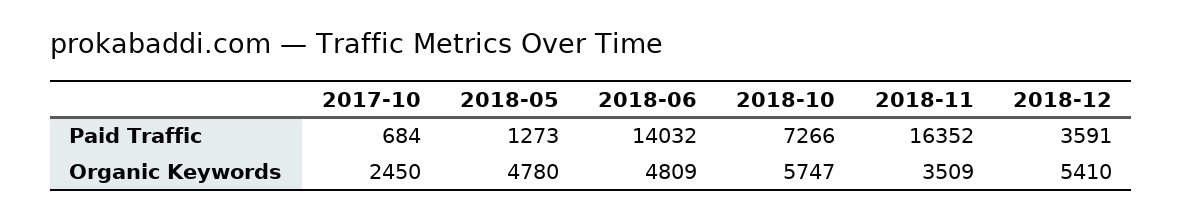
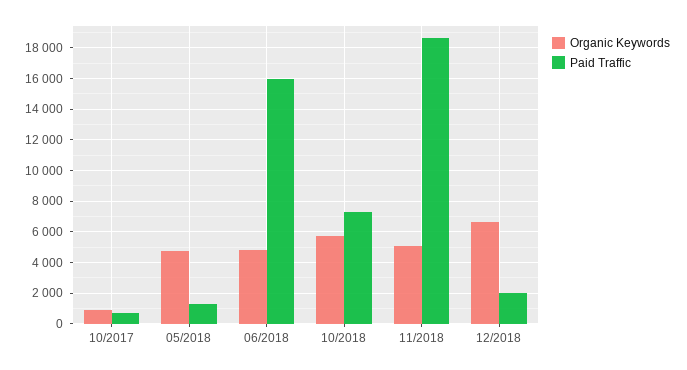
  {
    "Paid Traffic": {
      "2017-10": 684,
      "2018-05": 1273,
-     "2018-06": 14032,
+     "2018-06": 16000,
      "2018-10": 7266,
-     "2018-11": 16352,
+     "2018-11": 18500,
-     "2018-12": 3591
+     "2018-12": 2000
    },
    "Organic Keywords": {
-     "2017-10": 2450,
+     "2017-10": 1000,
      "2018-05": 4780,
      "2018-06": 4809,
      "2018-10": 5747,
-     "2018-11": 3509,
+     "2018-11": 5000,
-     "2018-12": 5410
+     "2018-12": 6500
    }
  }

